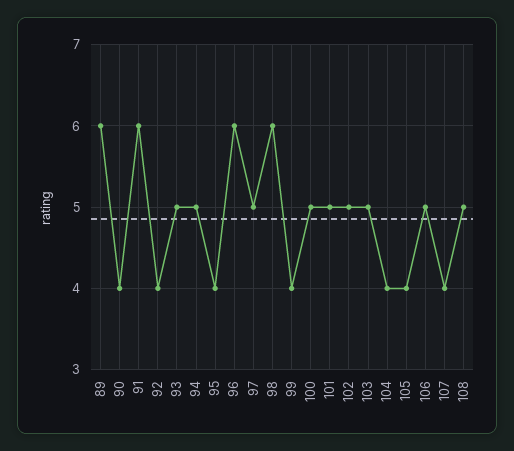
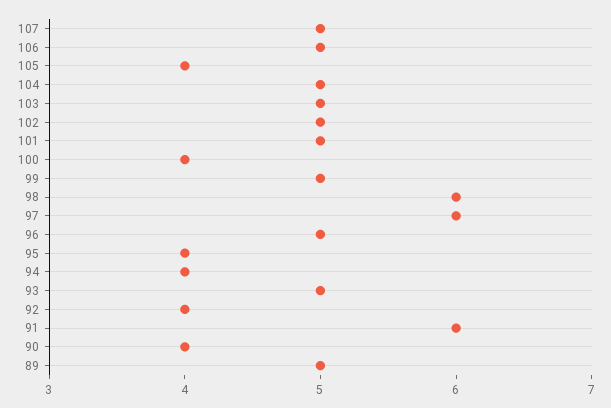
  {
-   "89": 6,
+   "89": 5,
    "90": 4,
    "91": 6,
    "92": 4,
    "93": 5,
-   "94": 5,
+   "94": 4,
    "95": 4,
-   "96": 6,
+   "96": 5,
-   "97": 5,
+   "97": 6,
    "98": 6,
-   "99": 4,
+   "99": 5,
-   "100": 5,
+   "100": 4,
    "101": 5,
    "102": 5,
    "103": 5,
-   "104": 4,
+   "104": 5,
    "105": 4,
    "106": 5,
-   "107": 4,
+   "107": 5
-   "108": 5
  }

